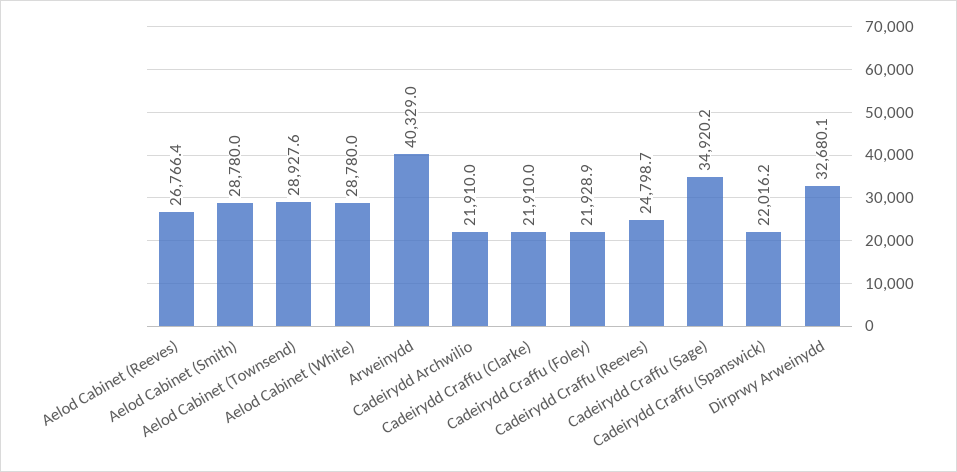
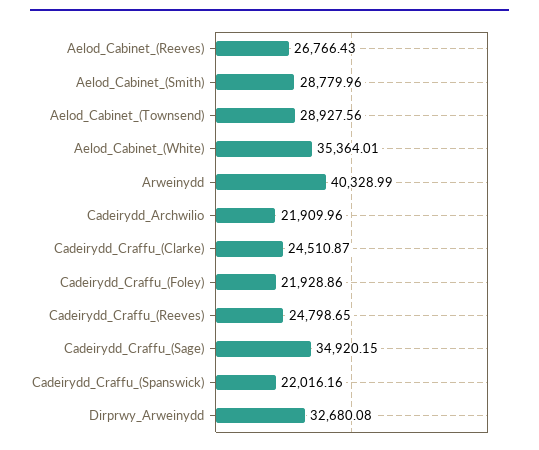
  {
    "Aelod Cabinet (Reeves)": 26766.43,
    "Aelod Cabinet (Smith)": 28779.96,
    "Aelod Cabinet (Townsend)": 28927.56,
-   "Aelod Cabinet (White)": 28780,
+   "Aelod Cabinet (White)": 35364.01,
    "Arweinydd": 40328.99,
    "Cadeirydd Archwilio": 21909.96,
-   "Cadeirydd Craffu (Clarke)": 21910,
+   "Cadeirydd Craffu (Clarke)": 24510.87,
    "Cadeirydd Craffu (Foley)": 21928.86,
    "Cadeirydd Craffu (Reeves)": 24798.65,
    "Cadeirydd Craffu (Sage)": 34920.15,
    "Cadeirydd Craffu (Spanswick)": 22016.16,
    "Dirprwy Arweinydd": 32680.08
  }

